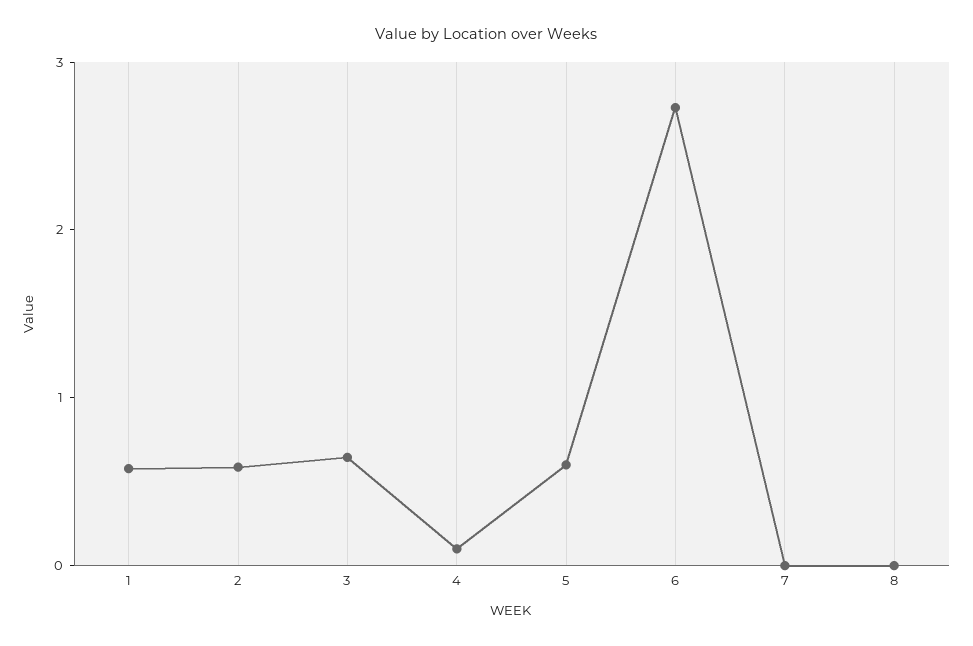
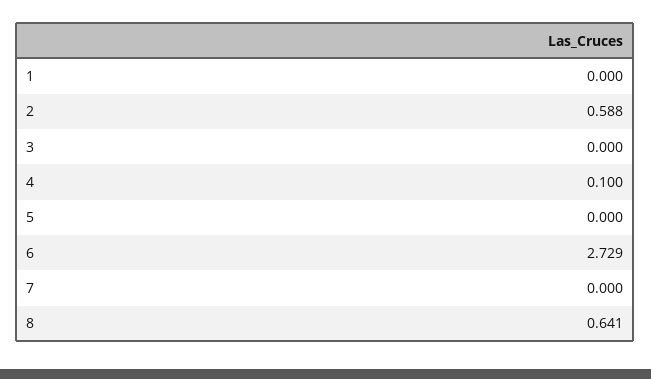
  {
-   "1": 0.6,
+   "1": 0,
    "2": 0.588,
-   "3": 0.6,
+   "3": 0,
    "4": 0.1,
-   "5": 0.6,
+   "5": 0,
    "6": 2.729,
    "7": 0,
-   "8": 0
+   "8": 0.641
  }

